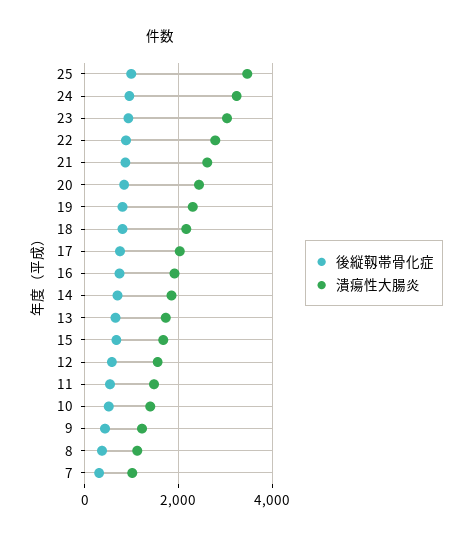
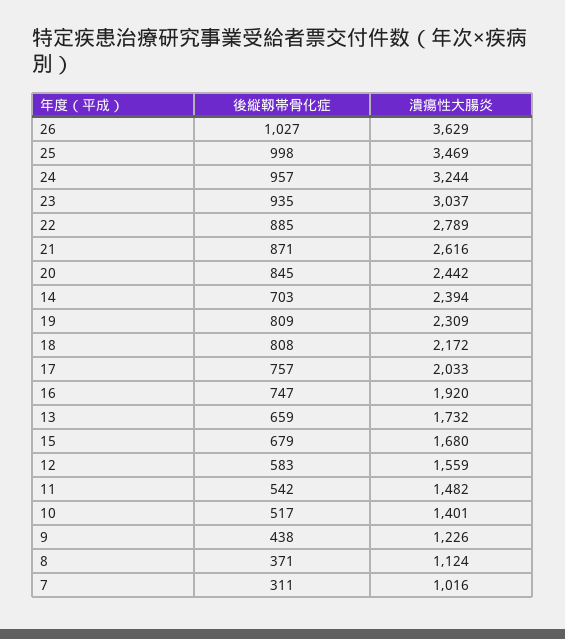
  {
    "後縦靱帯骨化症": {
      "25": 998,
      "24": 957,
      "23": 935,
      "22": 885,
      "21": 871,
      "20": 845,
      "19": 809,
      "18": 808,
      "17": 757,
      "16": 747,
      "14": 703,
      "13": 659,
      "15": 679,
      "12": 583,
      "11": 542,
      "10": 517,
      "9": 438,
      "8": 371,
-     "7": 311
+     "7": 311,
+     "26": 1027
    },
    "潰瘍性大腸炎": {
      "25": 3469,
      "24": 3244,
      "23": 3037,
      "22": 2789,
      "21": 2616,
      "20": 2442,
      "19": 2309,
      "18": 2172,
      "17": 2033,
      "16": 1920,
-     "14": 1800,
+     "14": 2394,
      "13": 1732,
      "15": 1680,
      "12": 1559,
      "11": 1482,
      "10": 1401,
      "9": 1226,
      "8": 1124,
-     "7": 1016
+     "7": 1016,
+     "26": 3629
    }
  }

